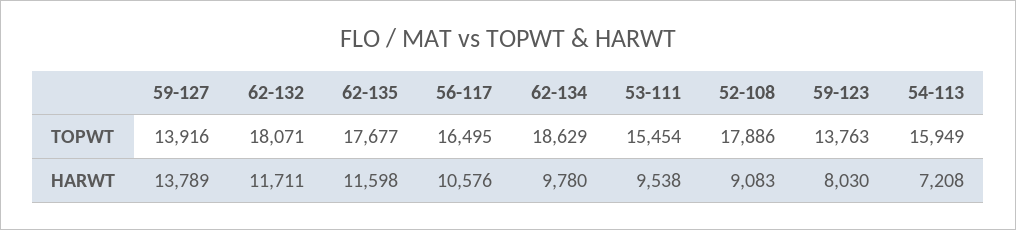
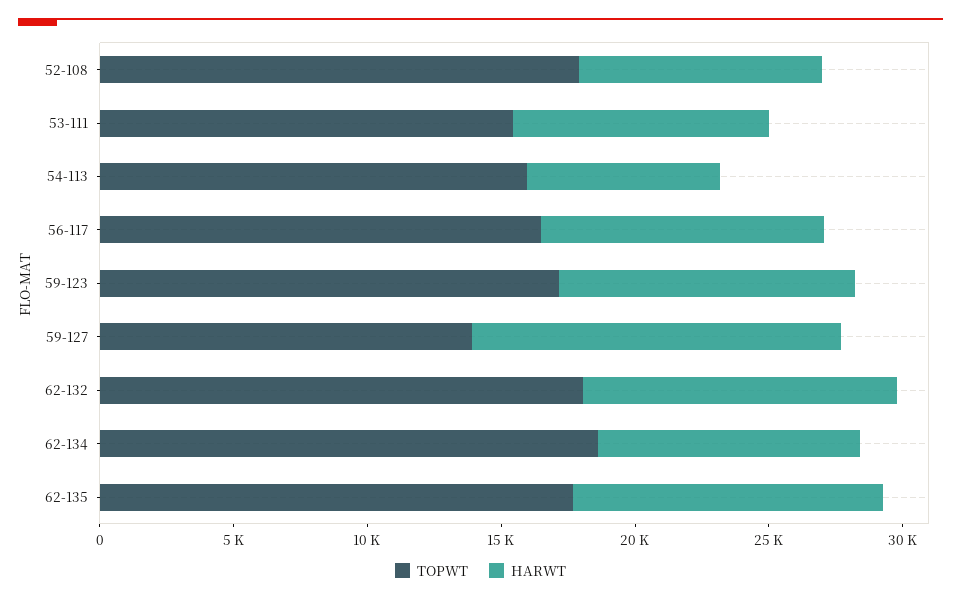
  {
    "TOPWT": {
      "59-127": 13916,
      "62-132": 18071,
      "62-135": 17677,
      "56-117": 16495,
      "62-134": 18629,
      "53-111": 15454,
      "52-108": 17886,
-     "59-123": 13763,
+     "59-123": 17000,
      "54-113": 15949
    },
    "HARWT": {
      "59-127": 13789,
      "62-132": 11711,
      "62-135": 11598,
      "56-117": 10576,
      "62-134": 9780,
      "53-111": 9538,
      "52-108": 9083,
-     "59-123": 8030,
+     "59-123": 11000,
      "54-113": 7208
    }
  }

